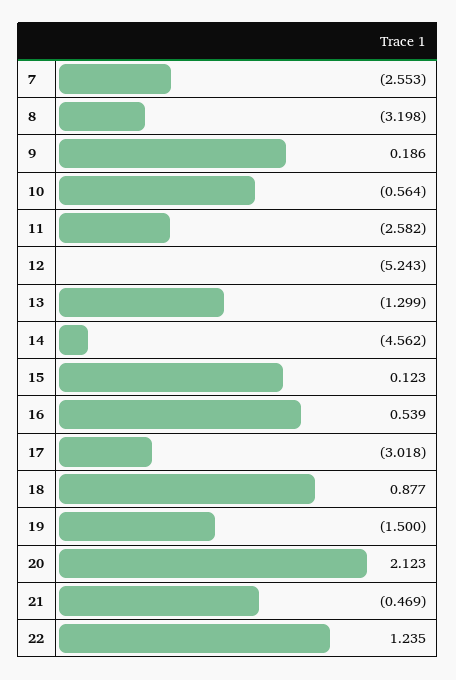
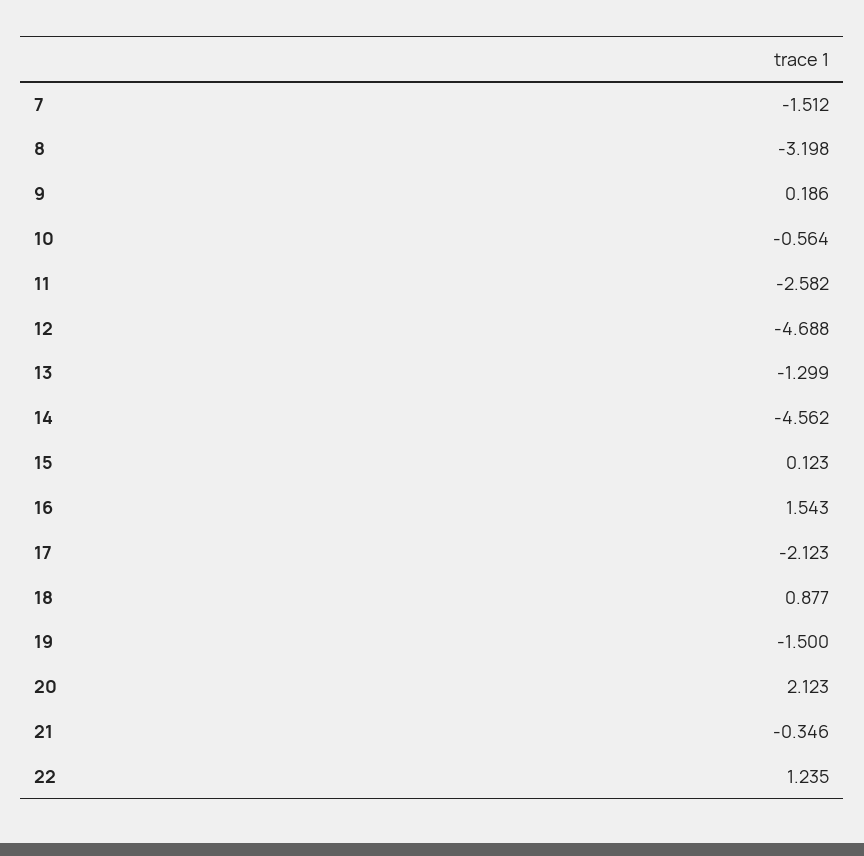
  {
-   "7": -2.553,
+   "7": -1.512,
    "8": -3.198,
    "9": 0.186,
    "10": -0.564,
    "11": -2.582,
-   "12": -5.243,
+   "12": -4.688,
    "13": -1.299,
    "14": -4.562,
    "15": 0.123,
-   "16": 0.539,
+   "16": 1.543,
-   "17": -3.018,
+   "17": -2.123,
    "18": 0.877,
    "19": -1.5,
    "20": 2.123,
-   "21": -0.469,
+   "21": -0.346,
    "22": 1.235
  }

